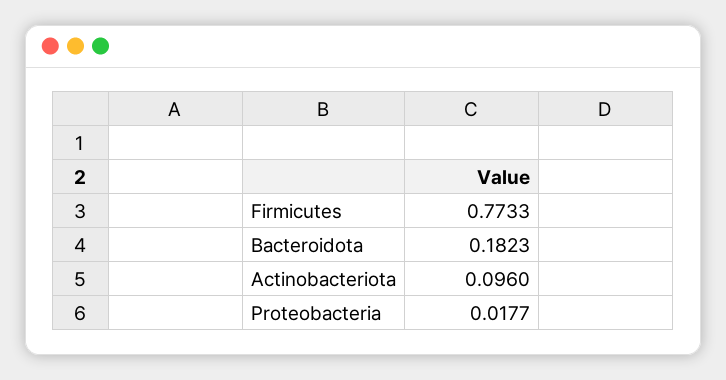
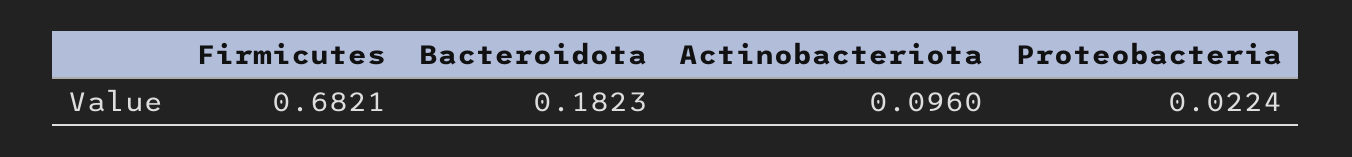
  {
-   "Firmicutes": 0.7733,
+   "Firmicutes": 0.6821,
    "Bacteroidota": 0.1823,
    "Actinobacteriota": 0.096,
-   "Proteobacteria": 0.0177
+   "Proteobacteria": 0.0224
  }

